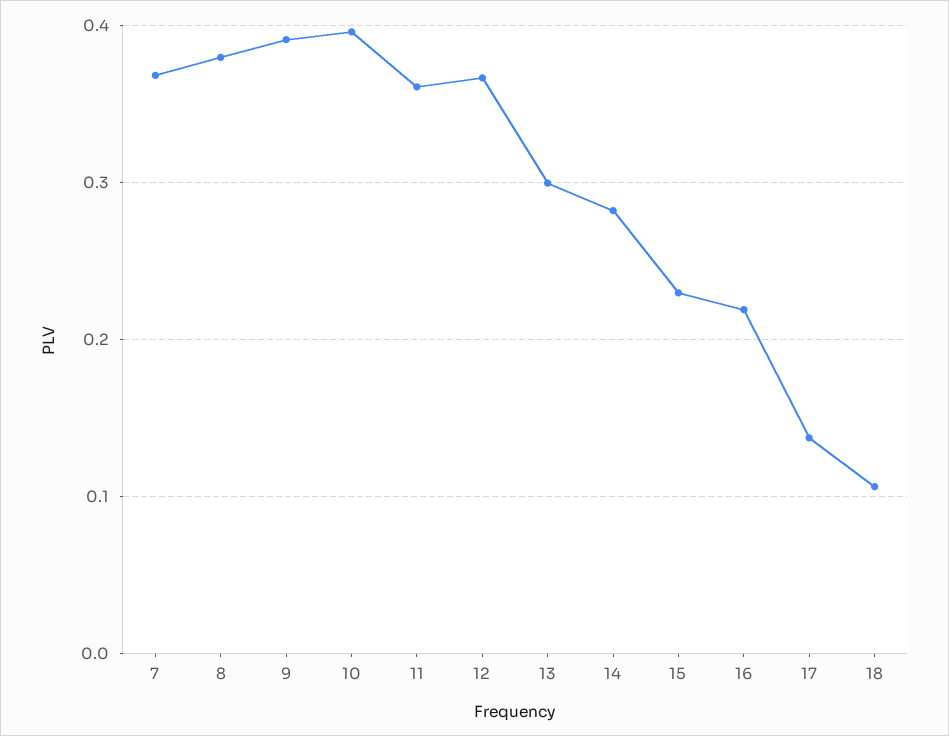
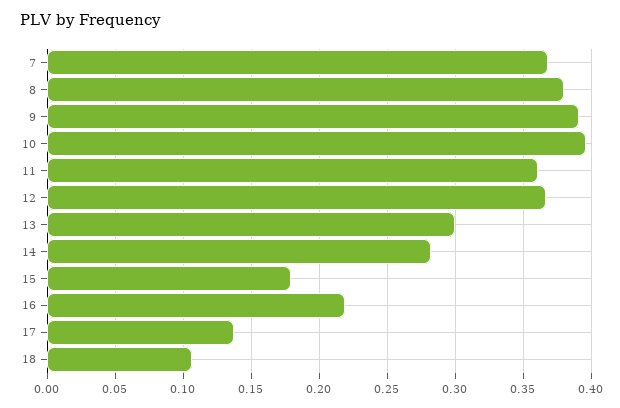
  {
    "7": 0.37,
    "8": 0.38,
    "9": 0.39,
    "10": 0.395,
    "11": 0.36,
    "12": 0.365,
    "13": 0.3,
    "14": 0.28,
-   "15": 0.23,
+   "15": 0.18,
    "16": 0.22,
    "17": 0.135,
    "18": 0.105
  }

